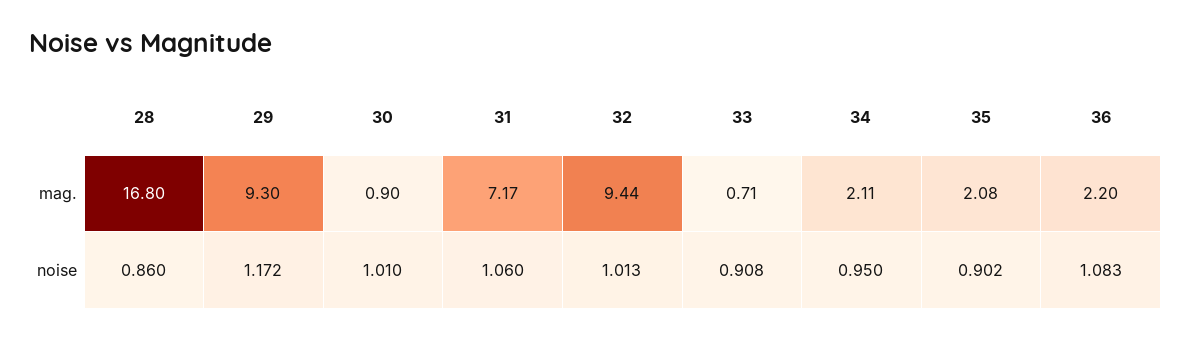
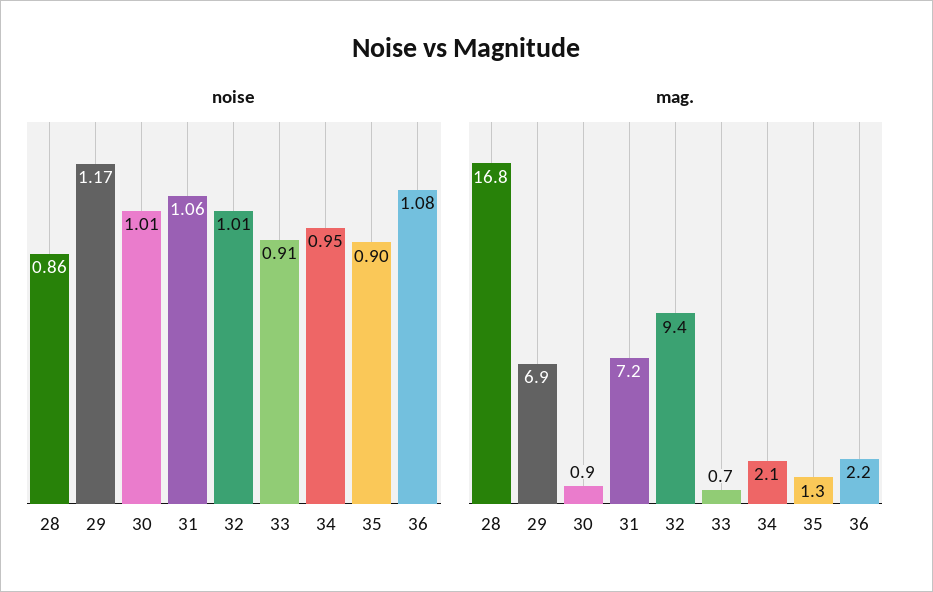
  {
    "mag.": {
      "28": 16.8,
-     "29": 9.3,
+     "29": 6.9,
      "30": 0.9,
      "31": 7.17,
      "32": 9.44,
      "33": 0.71,
      "34": 2.11,
-     "35": 2.08,
+     "35": 1.3,
      "36": 2.2
    },
    "noise": {
      "28": 0.86,
      "29": 1.172,
      "30": 1.01,
      "31": 1.06,
      "32": 1.013,
      "33": 0.908,
      "34": 0.95,
      "35": 0.902,
      "36": 1.083
    }
  }

